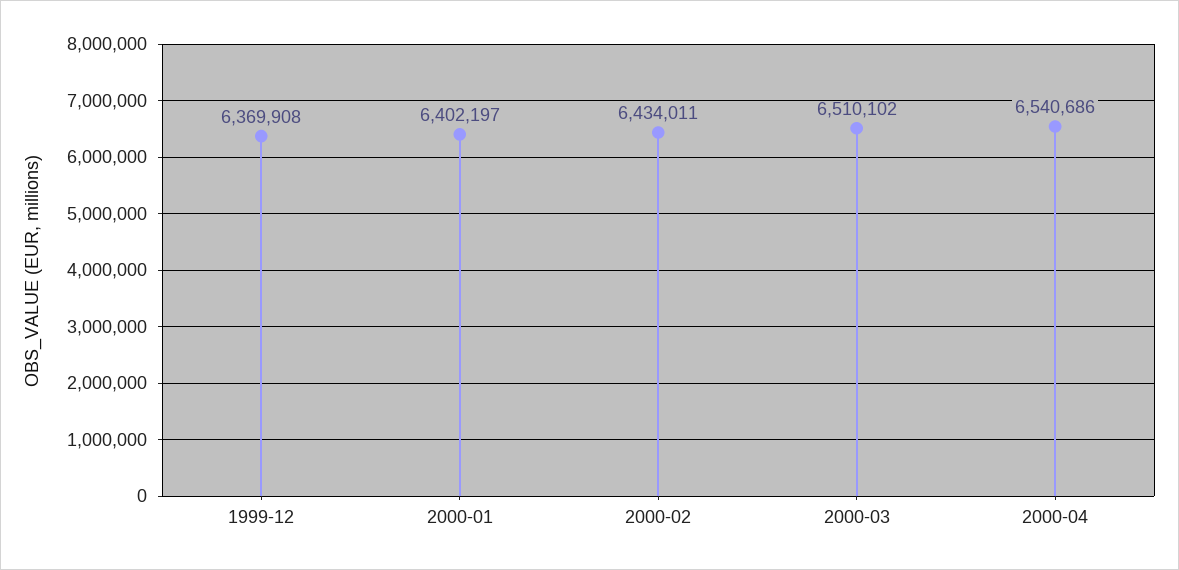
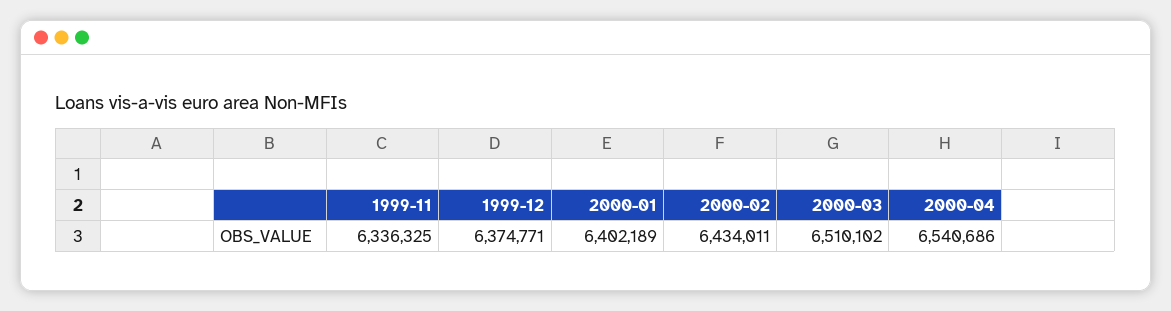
  {
-   "1999-12": 6369908,
+   "1999-12": 6374771,
-   "2000-01": 6402197,
+   "2000-01": 6402189,
    "2000-02": 6434011,
    "2000-03": 6510102,
-   "2000-04": 6540686
+   "2000-04": 6540686,
+   "1999-11": 6336325
  }

